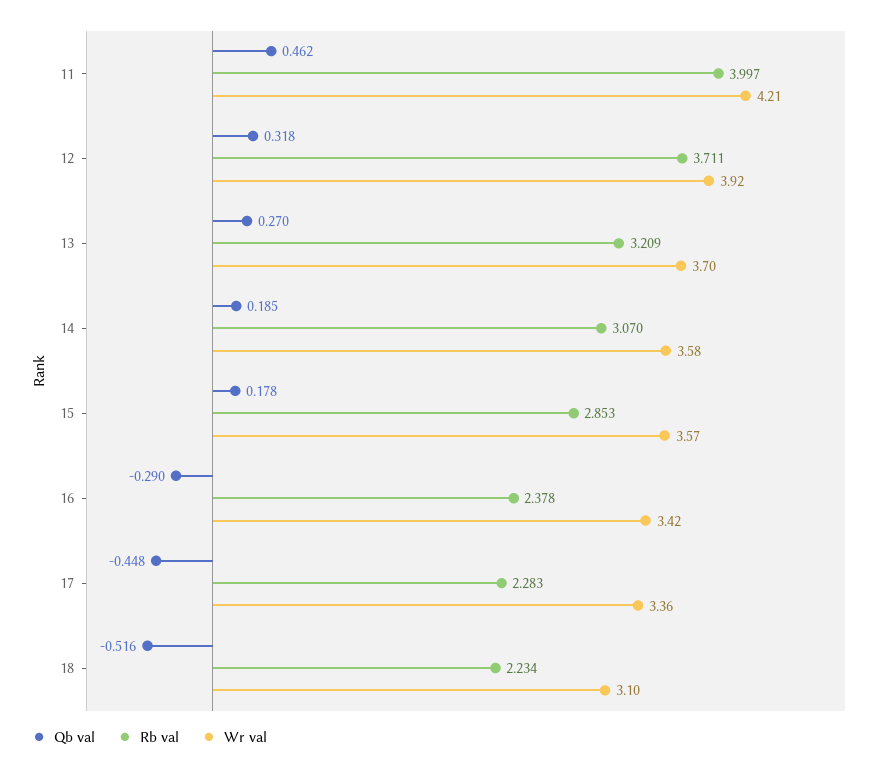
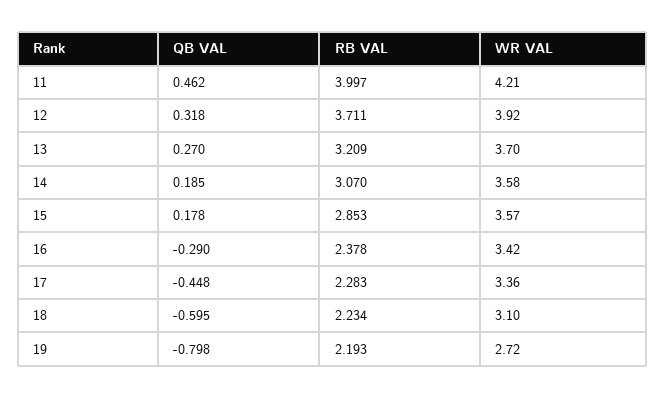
  {
    "Qb val": {
      "11": 0.462,
      "12": 0.318,
      "13": 0.27,
      "14": 0.185,
      "15": 0.178,
      "16": -0.29,
      "17": -0.448,
-     "18": -0.516
+     "18": -0.595,
+     "19": -0.798
    },
    "Rb val": {
      "11": 3.997,
      "12": 3.711,
      "13": 3.209,
      "14": 3.07,
      "15": 2.853,
      "16": 2.378,
      "17": 2.283,
-     "18": 2.234
+     "18": 2.234,
+     "19": 2.193
    },
    "Wr val": {
      "11": 4.21,
      "12": 3.92,
      "13": 3.7,
      "14": 3.58,
      "15": 3.57,
      "16": 3.42,
      "17": 3.36,
-     "18": 3.1
+     "18": 3.1,
+     "19": 2.72
    }
  }

